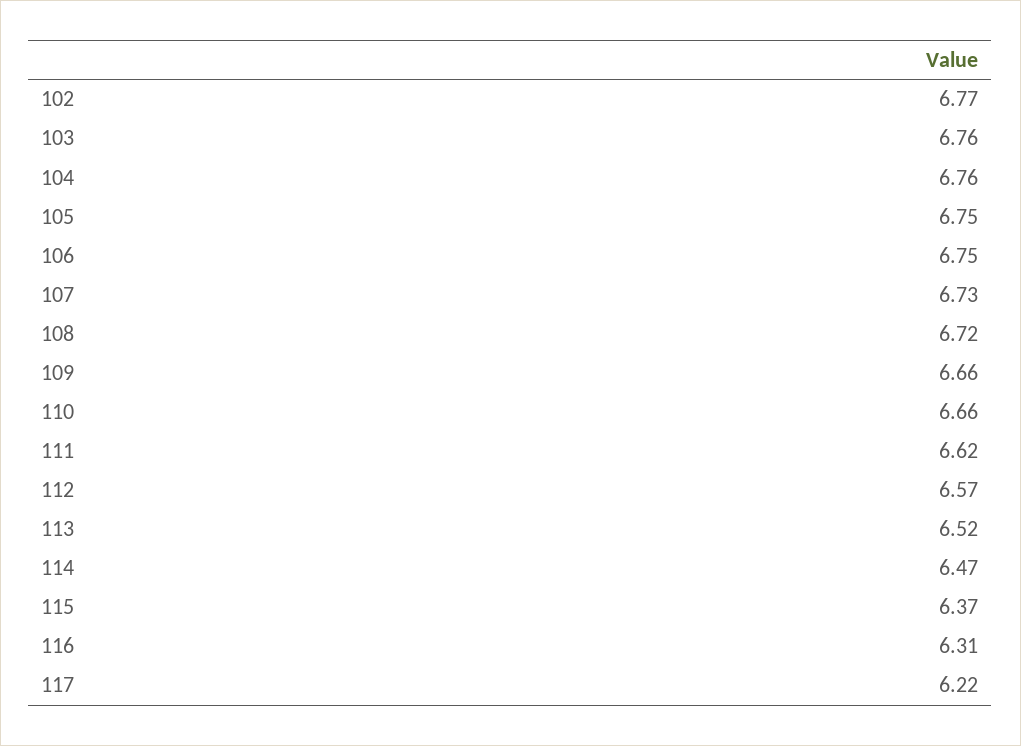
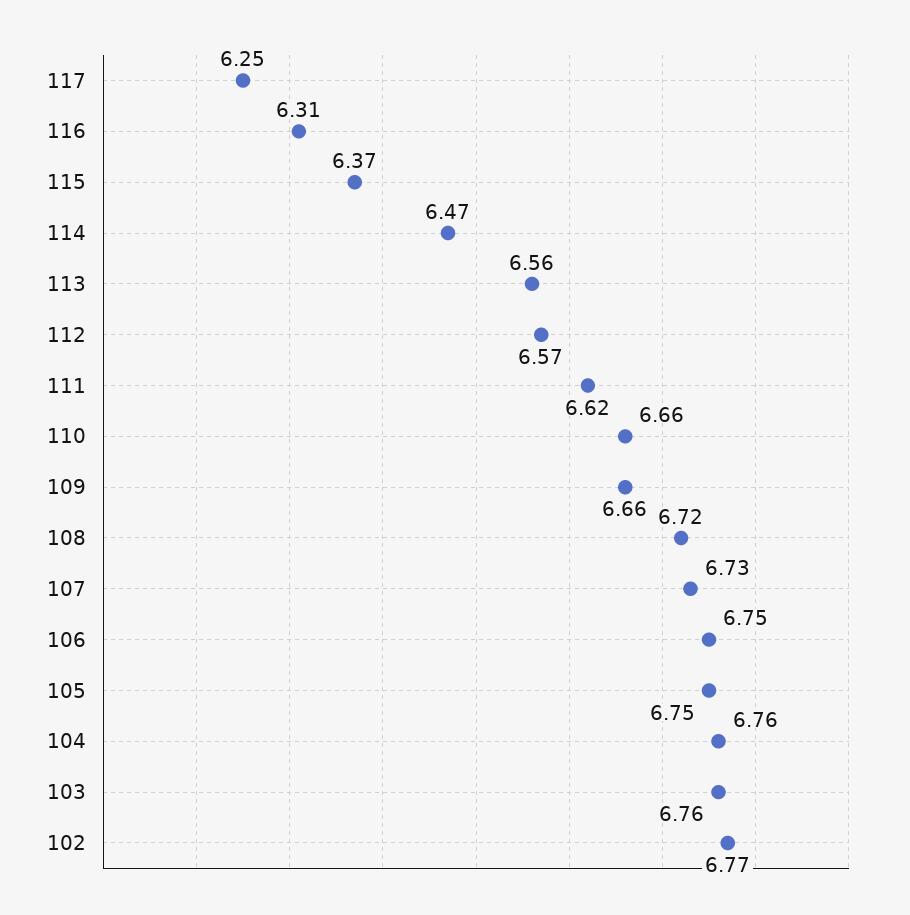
  {
    "102": 6.77,
    "103": 6.76,
    "104": 6.76,
    "105": 6.75,
    "106": 6.75,
    "107": 6.73,
    "108": 6.72,
    "109": 6.66,
    "110": 6.66,
    "111": 6.62,
    "112": 6.57,
-   "113": 6.52,
+   "113": 6.56,
    "114": 6.47,
    "115": 6.37,
    "116": 6.31,
-   "117": 6.22
+   "117": 6.25
  }

